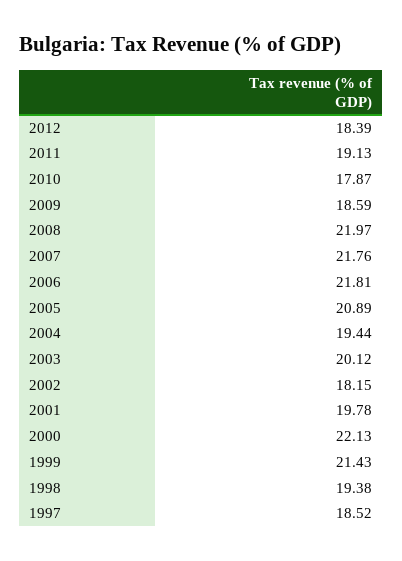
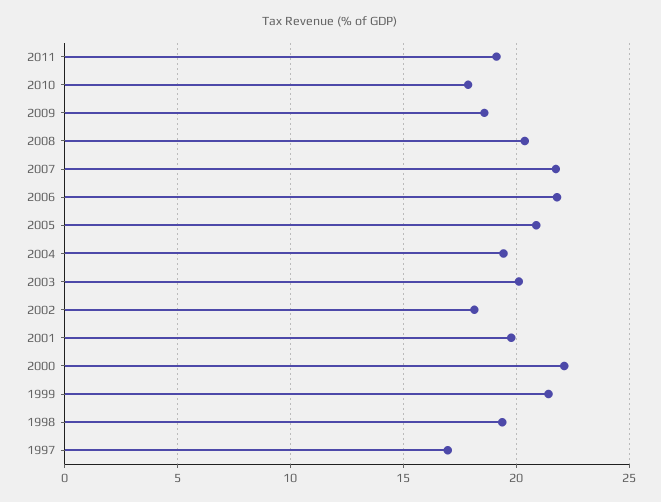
  {
-   "2012": 18.39,
    "2011": 19.13,
    "2010": 17.87,
    "2009": 18.59,
-   "2008": 21.97,
+   "2008": 20.5,
    "2007": 21.76,
    "2006": 21.81,
    "2005": 20.89,
    "2004": 19.44,
    "2003": 20.12,
    "2002": 18.15,
    "2001": 19.78,
    "2000": 22.13,
    "1999": 21.43,
    "1998": 19.38,
-   "1997": 18.52
+   "1997": 17
  }

